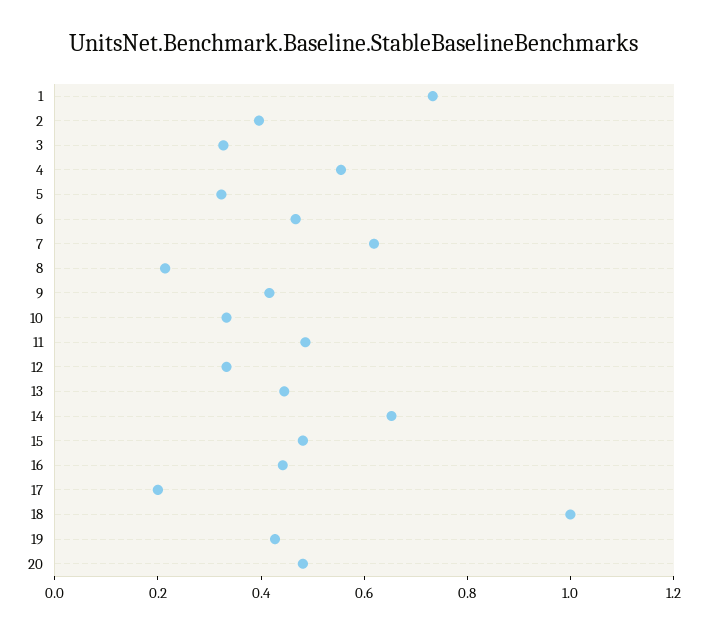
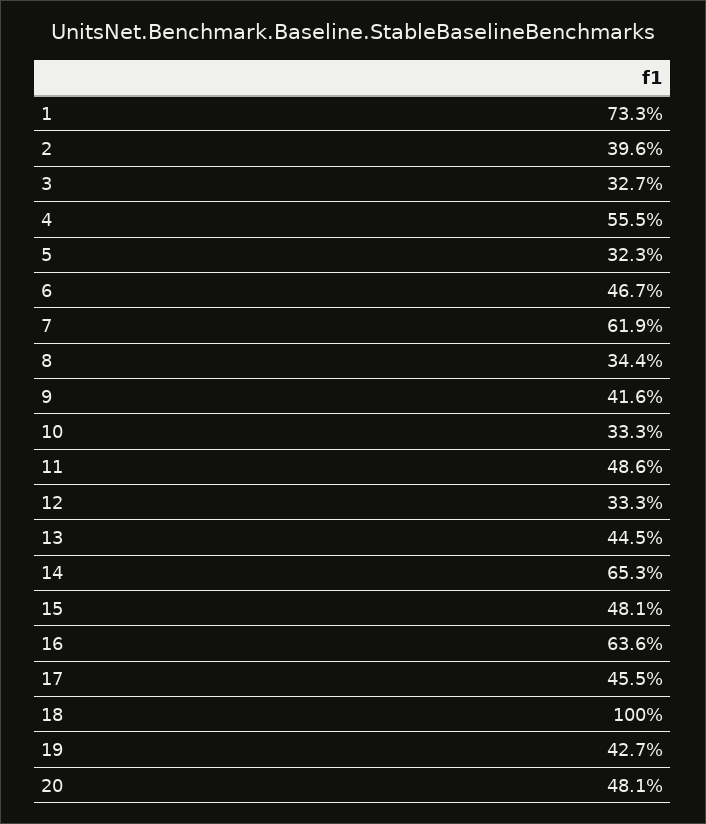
  {
    "1": 0.733,
    "2": 0.396,
    "3": 0.327,
    "4": 0.555,
    "5": 0.323,
    "6": 0.467,
    "7": 0.619,
-   "8": 0.2,
+   "8": 0.344,
    "9": 0.416,
    "10": 0.333,
    "11": 0.486,
    "12": 0.333,
    "13": 0.445,
    "14": 0.653,
    "15": 0.481,
-   "16": 0.45,
+   "16": 0.636,
-   "17": 0.2,
+   "17": 0.455,
    "18": 1,
    "19": 0.427,
    "20": 0.481
  }

